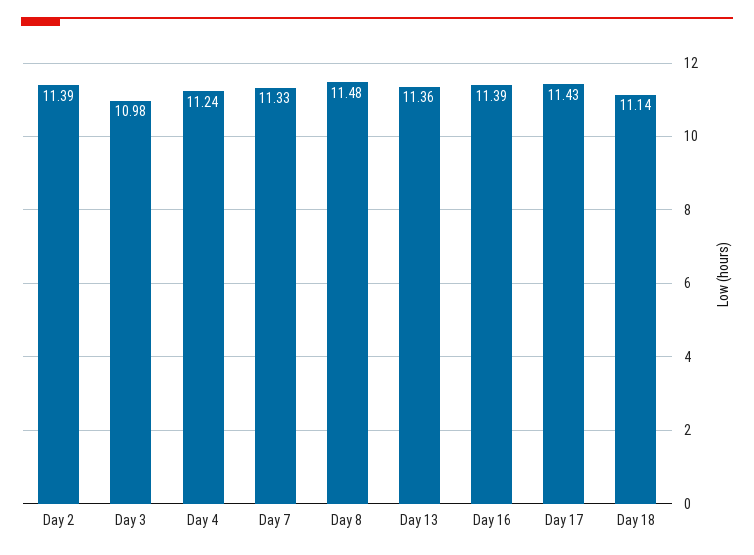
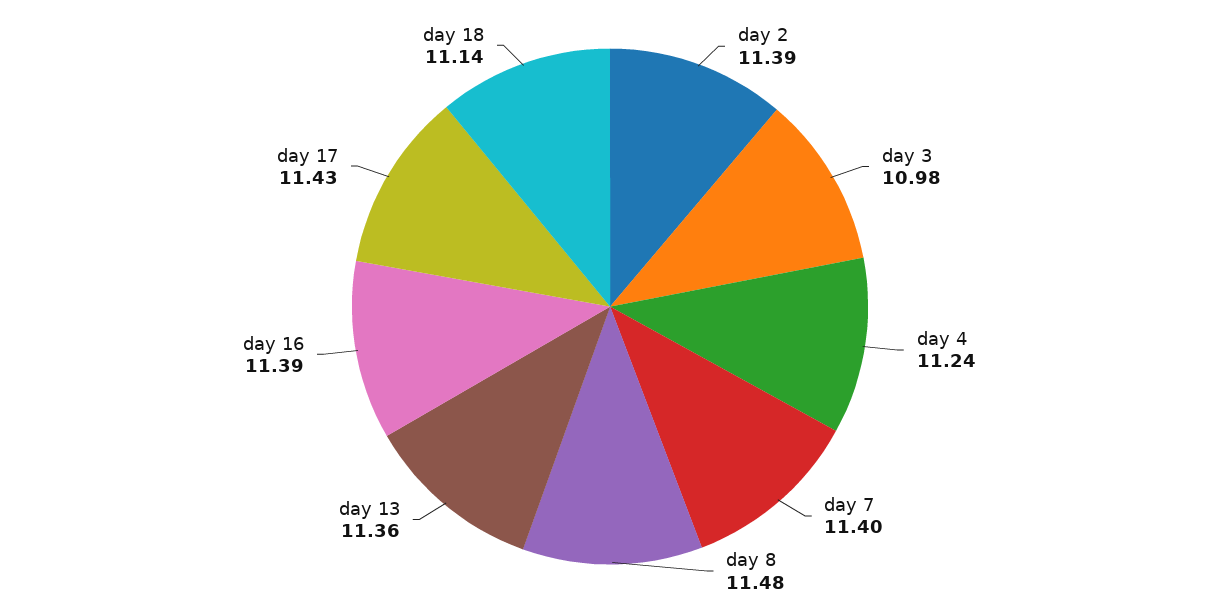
  {
    "Day 2": 11.39,
    "Day 3": 10.98,
    "Day 4": 11.24,
-   "Day 7": 11.33,
+   "Day 7": 11.4,
    "Day 8": 11.48,
    "Day 13": 11.36,
    "Day 16": 11.39,
    "Day 17": 11.43,
    "Day 18": 11.14
  }

